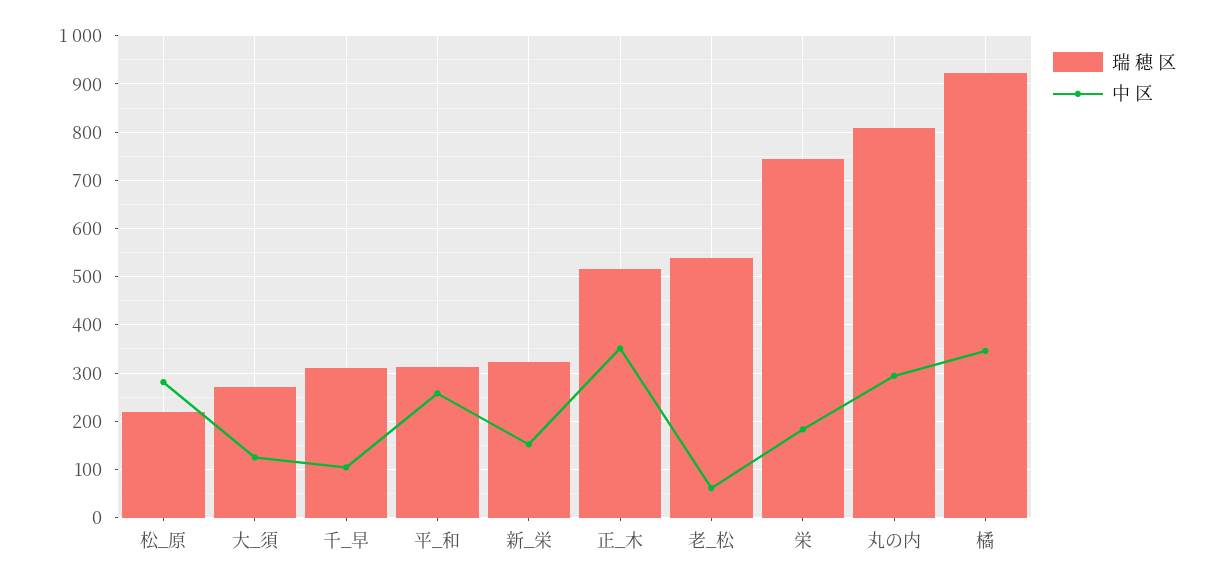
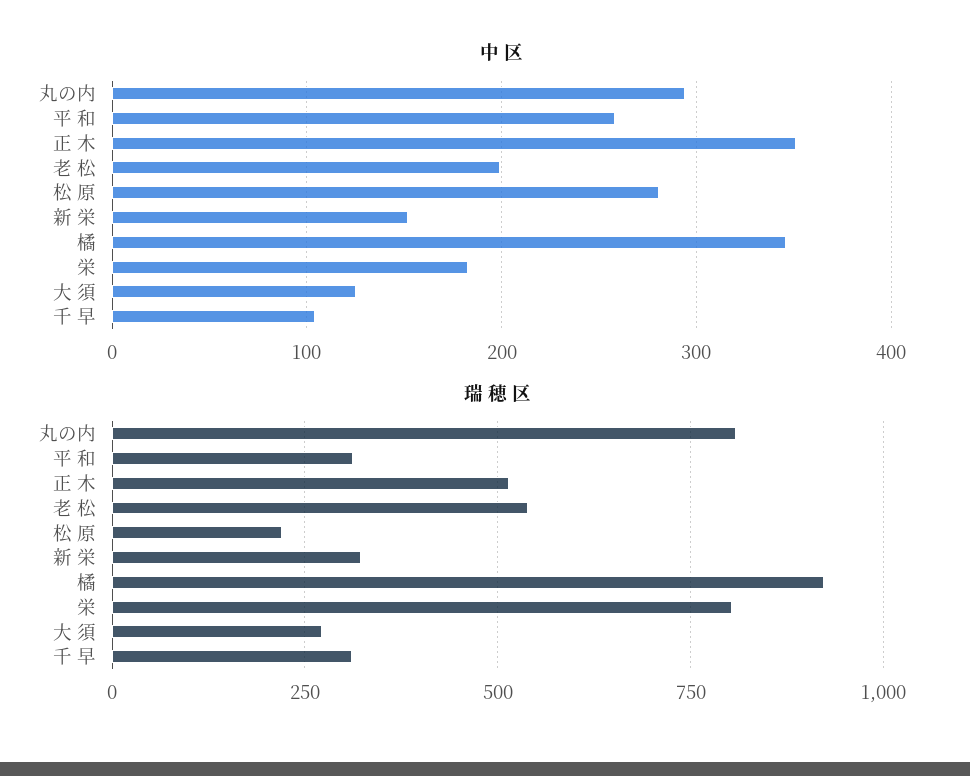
  {
    "瑞 穂 区": {
      "松_原": 220,
      "大_須": 280,
      "千_早": 320,
      "平_和": 320,
      "新_栄": 320,
      "正_木": 520,
      "老_松": 540,
-     "栄": 740,
+     "栄": 800,
      "丸の内": 800,
      "橘": 920
    },
    "中 区": {
      "松_原": 280,
      "大_須": 130,
      "千_早": 100,
      "平_和": 260,
      "新_栄": 150,
      "正_木": 350,
-     "老_松": 60,
+     "老_松": 200,
      "栄": 180,
      "丸の内": 290,
      "橘": 350
    }
  }

